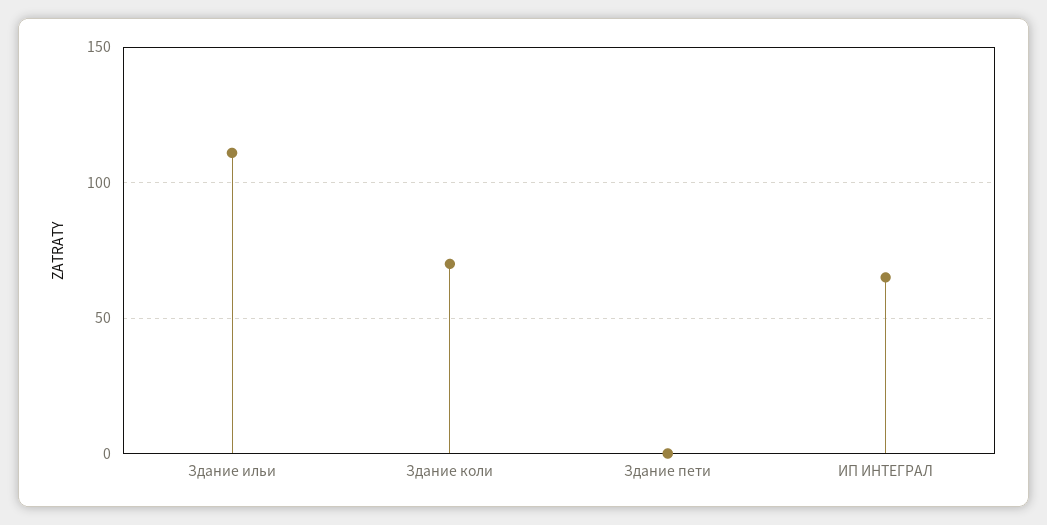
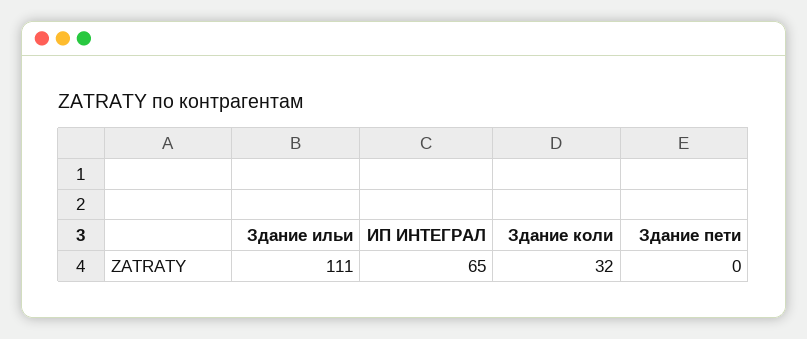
  {
    "Здание ильи": 111,
-   "Здание коли": 70,
+   "Здание коли": 32,
    "Здание пети": 0,
    "ИП ИНТЕГРАЛ": 65
  }

